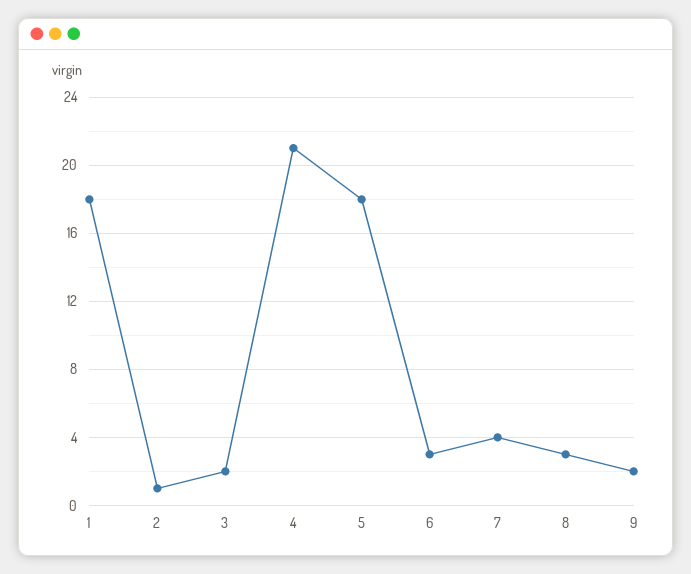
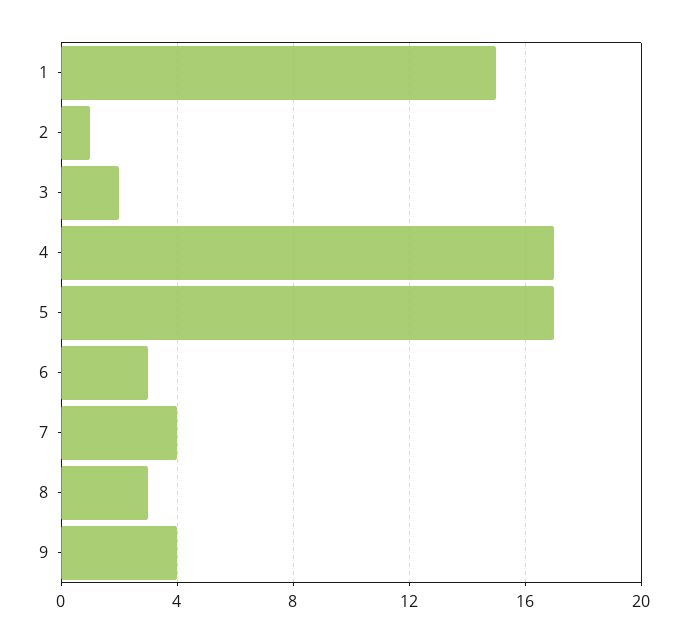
  {
-   "1": 18,
+   "1": 15,
    "2": 1,
    "3": 2,
-   "4": 21,
+   "4": 17,
-   "5": 18,
+   "5": 17,
    "6": 3,
    "7": 4,
    "8": 3,
-   "9": 2
+   "9": 4
  }

